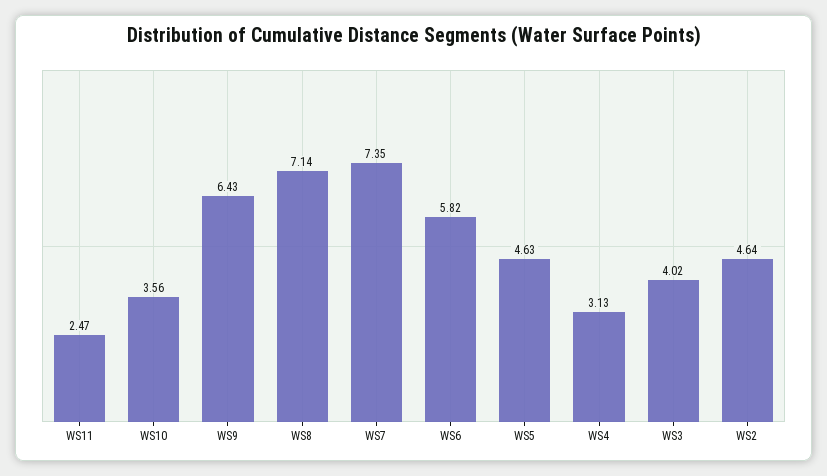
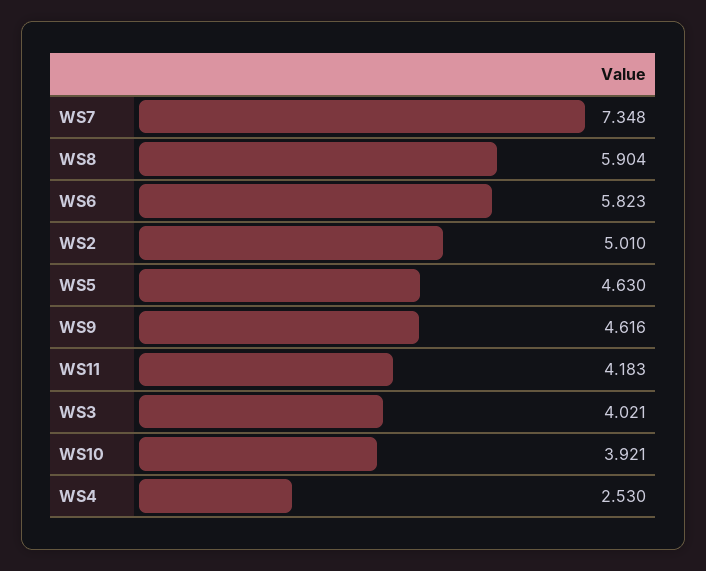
  {
-   "WS11": 2.47,
+   "WS11": 4.183,
-   "WS10": 3.56,
+   "WS10": 3.921,
-   "WS9": 6.43,
+   "WS9": 4.616,
-   "WS8": 7.14,
+   "WS8": 5.904,
    "WS7": 7.348,
    "WS6": 5.823,
    "WS5": 4.63,
-   "WS4": 3.13,
+   "WS4": 2.53,
    "WS3": 4.021,
-   "WS2": 4.64
+   "WS2": 5.01
  }

